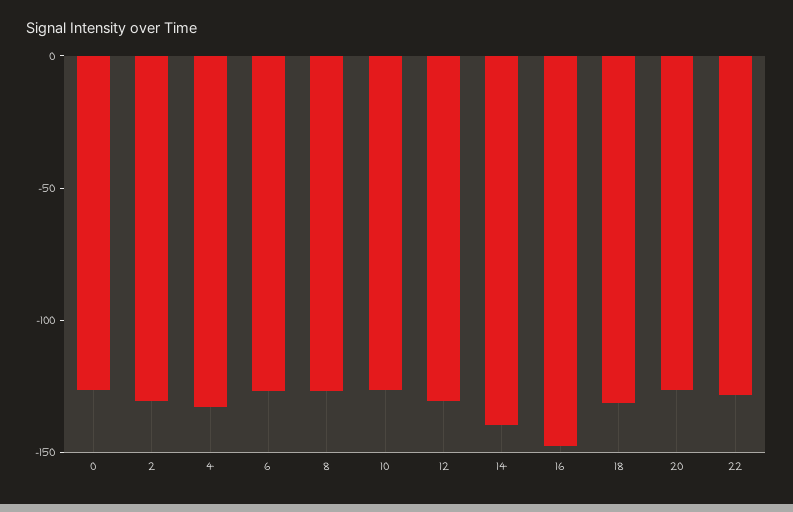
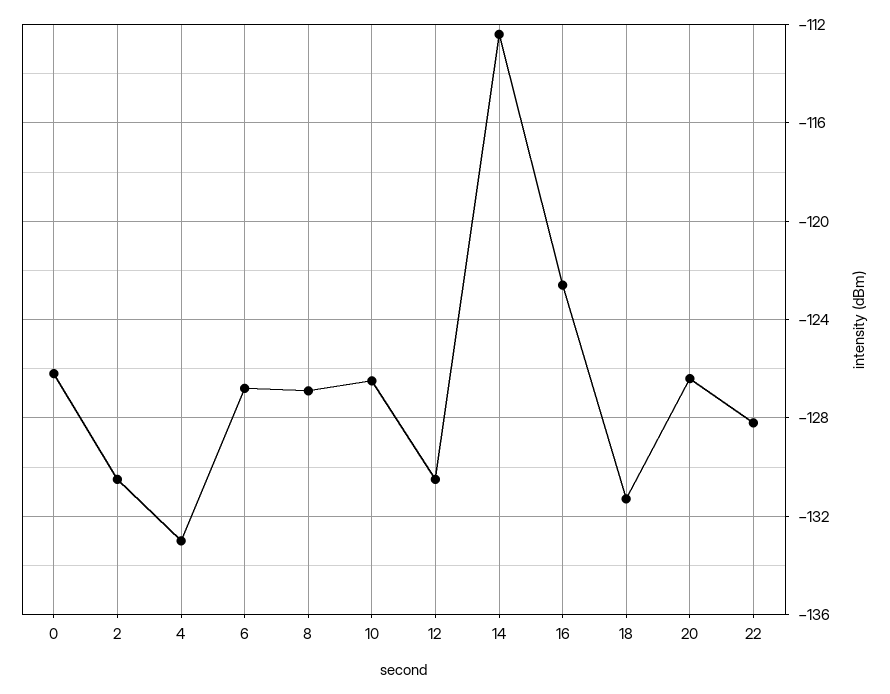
  {
    "0": -126,
    "2": -130.5,
    "4": -133,
    "6": -127,
    "8": -127,
    "10": -126.5,
    "12": -130.5,
-   "14": -140,
+   "14": -112.5,
-   "16": -150,
+   "16": -122.5,
    "18": -131.5,
    "20": -126.5,
    "22": -128
  }

